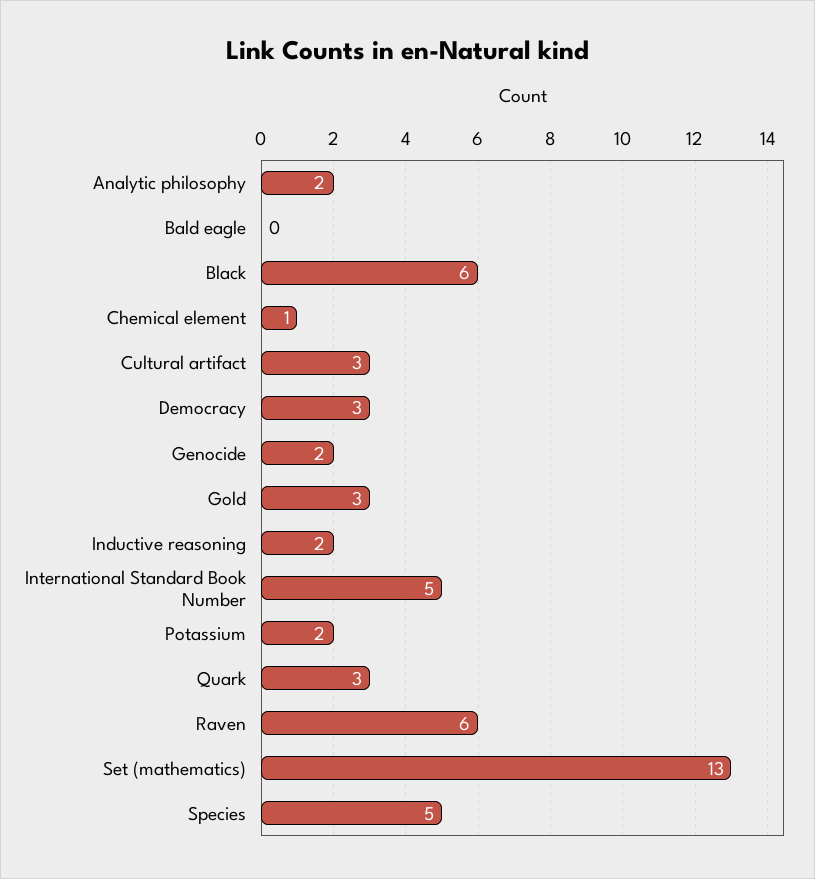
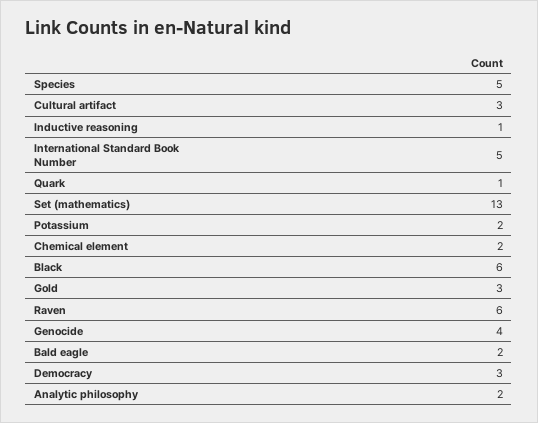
  {
    "Analytic philosophy": 2,
-   "Bald eagle": 0,
+   "Bald eagle": 2,
    "Black": 6,
-   "Chemical element": 1,
+   "Chemical element": 2,
    "Cultural artifact": 3,
    "Democracy": 3,
-   "Genocide": 2,
+   "Genocide": 4,
    "Gold": 3,
-   "Inductive reasoning": 2,
+   "Inductive reasoning": 1,
    "International Standard Book Number": 5,
    "Potassium": 2,
-   "Quark": 3,
+   "Quark": 1,
    "Raven": 6,
    "Set (mathematics)": 13,
    "Species": 5
  }

